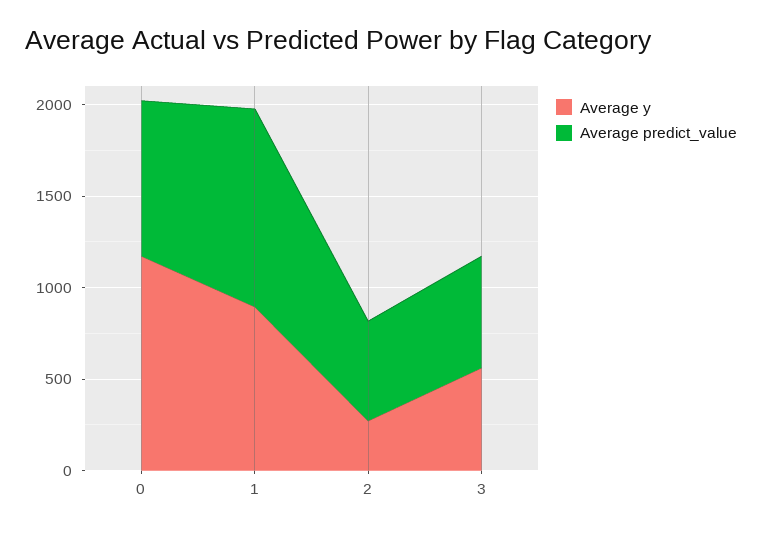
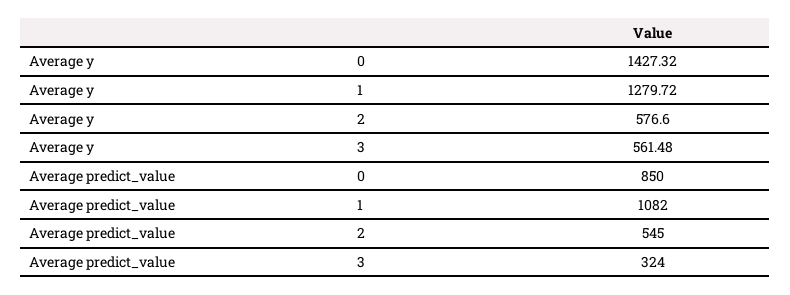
  {
    "Average y": {
-     "0": 1200,
+     "0": 1427.32,
-     "1": 900,
+     "1": 1279.72,
-     "2": 300,
+     "2": 576.6,
      "3": 561.48
    },
    "Average predict_value": {
      "0": 850,
      "1": 1082,
      "2": 545,
-     "3": 600
+     "3": 324
    }
  }

